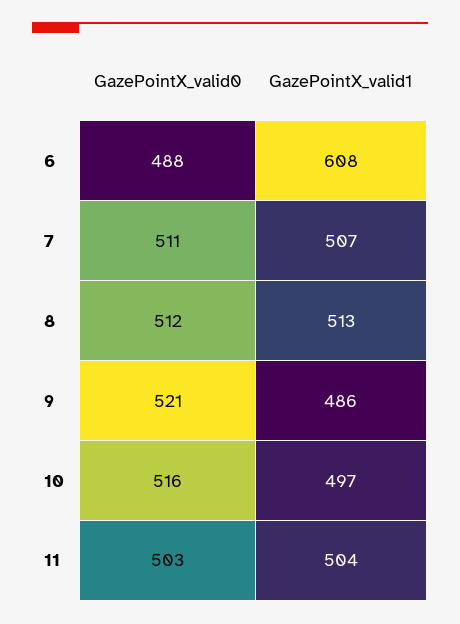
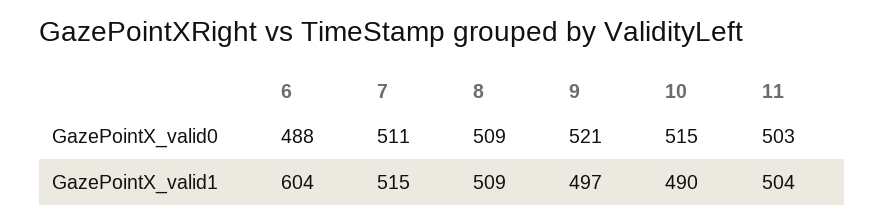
  {
    "GazePointX_valid0": {
      "6": 488,
      "7": 511,
-     "8": 512,
+     "8": 509,
      "9": 521,
-     "10": 516,
+     "10": 515,
      "11": 503
    },
    "GazePointX_valid1": {
-     "6": 608,
+     "6": 604,
-     "7": 507,
+     "7": 515,
-     "8": 513,
+     "8": 509,
-     "9": 486,
+     "9": 497,
-     "10": 497,
+     "10": 490,
      "11": 504
    }
  }

